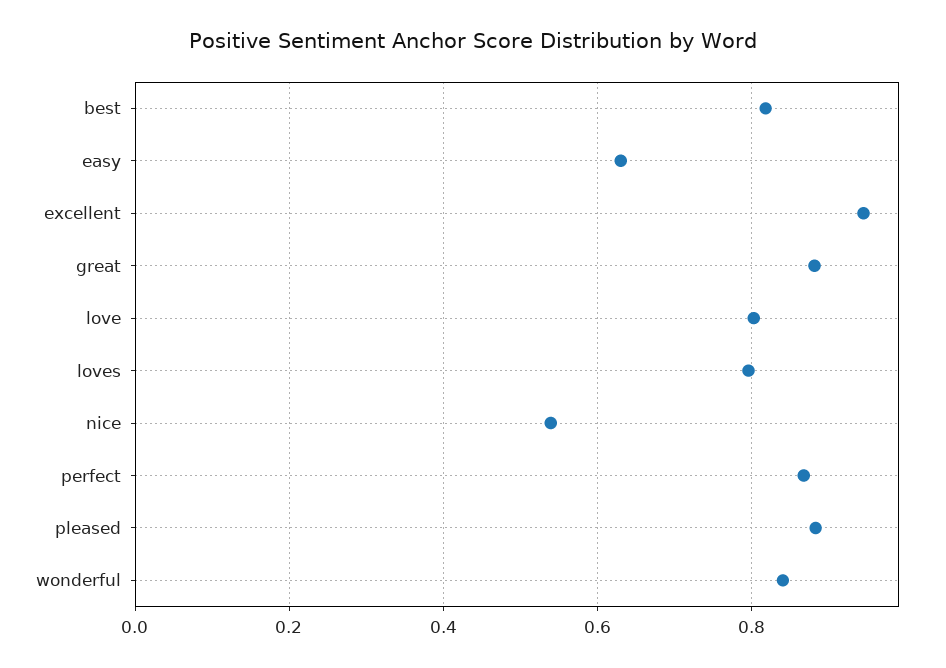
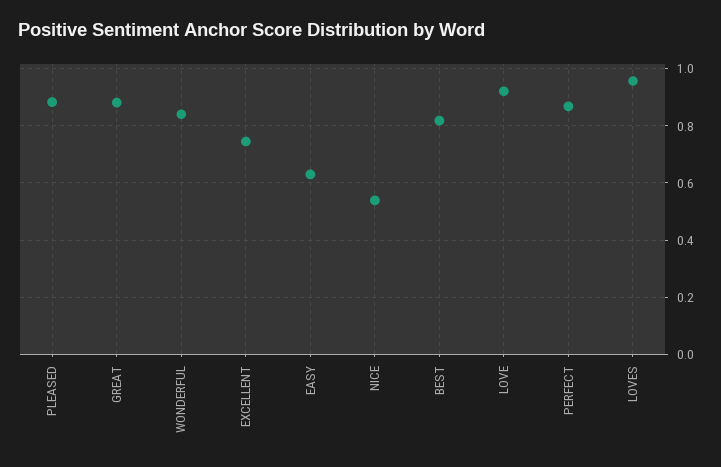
  {
    "best": 0.82,
    "easy": 0.64,
-   "excellent": 0.94,
+   "excellent": 0.75,
    "great": 0.88,
-   "love": 0.8,
+   "love": 0.925,
-   "loves": 0.8,
+   "loves": 0.95,
    "nice": 0.54,
    "perfect": 0.86,
    "pleased": 0.88,
    "wonderful": 0.84
  }

